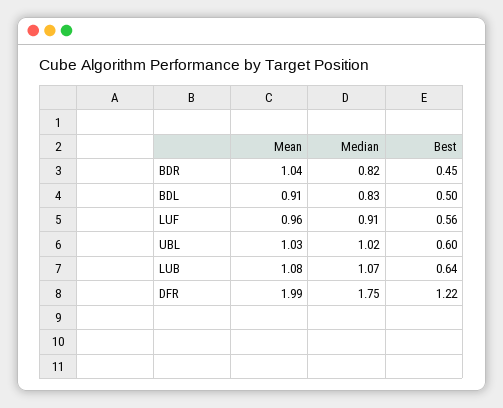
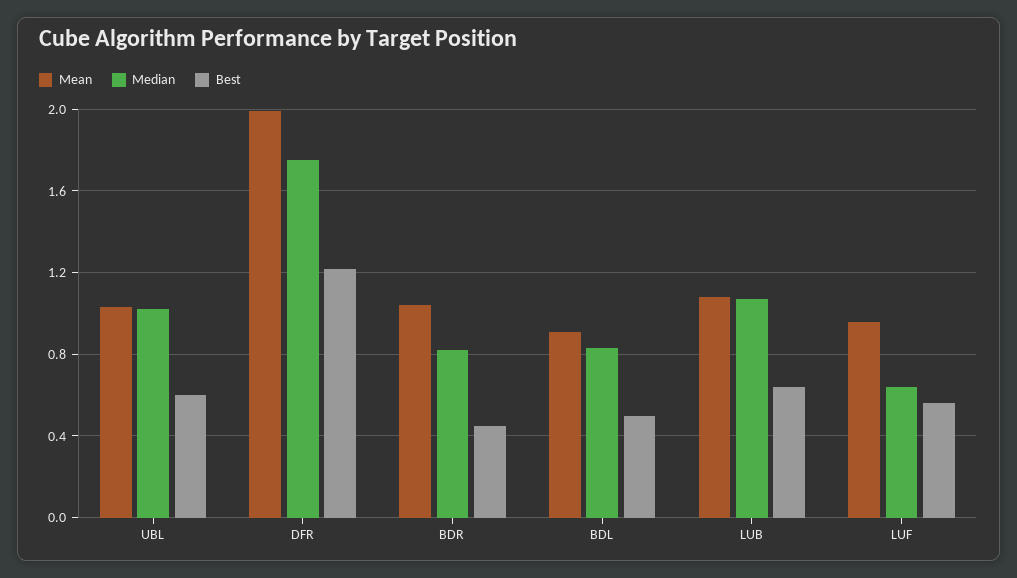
  {
    "Mean": {
      "BDR": 1.04,
      "BDL": 0.91,
      "LUF": 0.96,
      "UBL": 1.03,
      "LUB": 1.08,
      "DFR": 1.99
    },
    "Median": {
      "BDR": 0.82,
      "BDL": 0.83,
-     "LUF": 0.91,
+     "LUF": 0.65,
      "UBL": 1.02,
      "LUB": 1.07,
      "DFR": 1.75
    },
    "Best": {
      "BDR": 0.45,
      "BDL": 0.5,
      "LUF": 0.56,
      "UBL": 0.6,
      "LUB": 0.64,
      "DFR": 1.22
    }
  }

